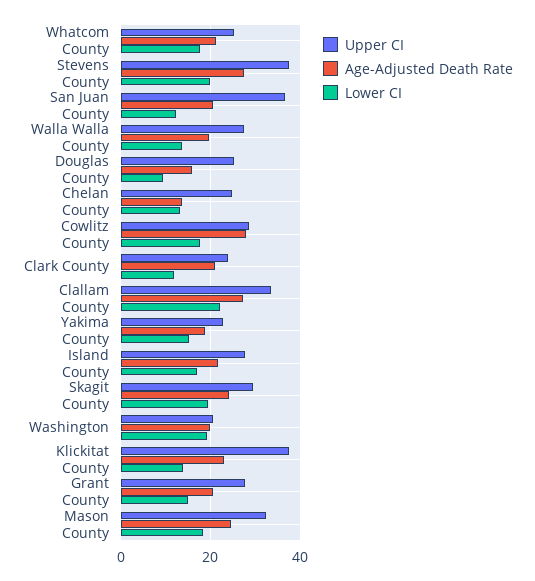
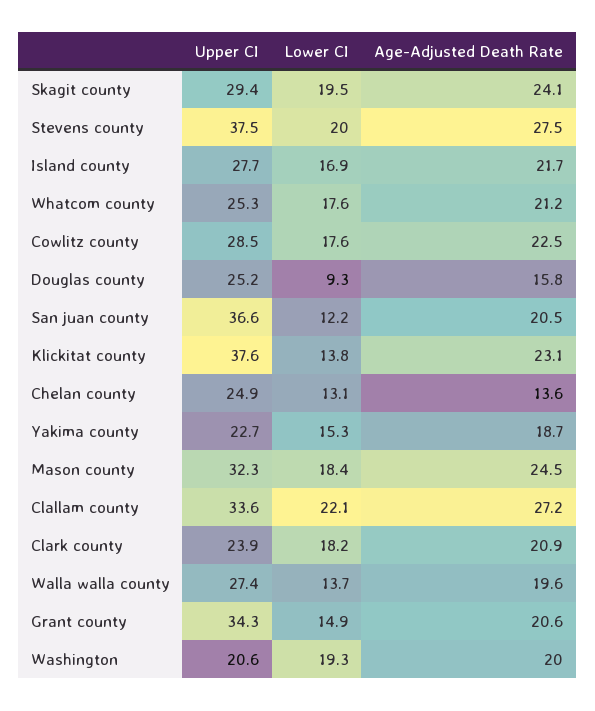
  {
    "Upper CI": {
      "Whatcom County": 25.3,
      "Stevens County": 37.5,
      "San Juan County": 36.6,
      "Walla Walla County": 27.4,
      "Douglas County": 25.2,
      "Chelan County": 24.9,
      "Cowlitz County": 28.5,
      "Clark County": 23.9,
      "Clallam County": 33.6,
      "Yakima County": 22.7,
      "Island County": 27.7,
      "Skagit County": 29.4,
      "Washington": 20.6,
      "Klickitat County": 37.6,
-     "Grant County": 28,
+     "Grant County": 34.3,
      "Mason County": 32.3
    },
    "Age-Adjusted Death Rate": {
      "Whatcom County": 21.2,
      "Stevens County": 27.5,
      "San Juan County": 20.5,
      "Walla Walla County": 19.6,
      "Douglas County": 15.8,
      "Chelan County": 13.6,
-     "Cowlitz County": 28,
+     "Cowlitz County": 22.5,
      "Clark County": 20.9,
      "Clallam County": 27.2,
      "Yakima County": 18.7,
      "Island County": 21.7,
      "Skagit County": 24.1,
      "Washington": 20,
      "Klickitat County": 23.1,
      "Grant County": 20.6,
      "Mason County": 24.5
    },
    "Lower CI": {
      "Whatcom County": 17.6,
      "Stevens County": 20,
      "San Juan County": 12.2,
      "Walla Walla County": 13.7,
      "Douglas County": 9.3,
      "Chelan County": 13.1,
      "Cowlitz County": 17.6,
-     "Clark County": 12,
+     "Clark County": 18.2,
      "Clallam County": 22.1,
      "Yakima County": 15.3,
      "Island County": 16.9,
      "Skagit County": 19.5,
      "Washington": 19.3,
      "Klickitat County": 13.8,
      "Grant County": 14.9,
      "Mason County": 18.4
    }
  }

